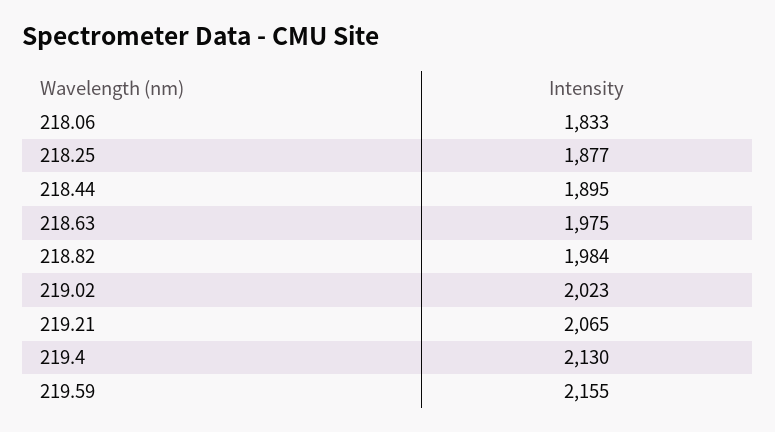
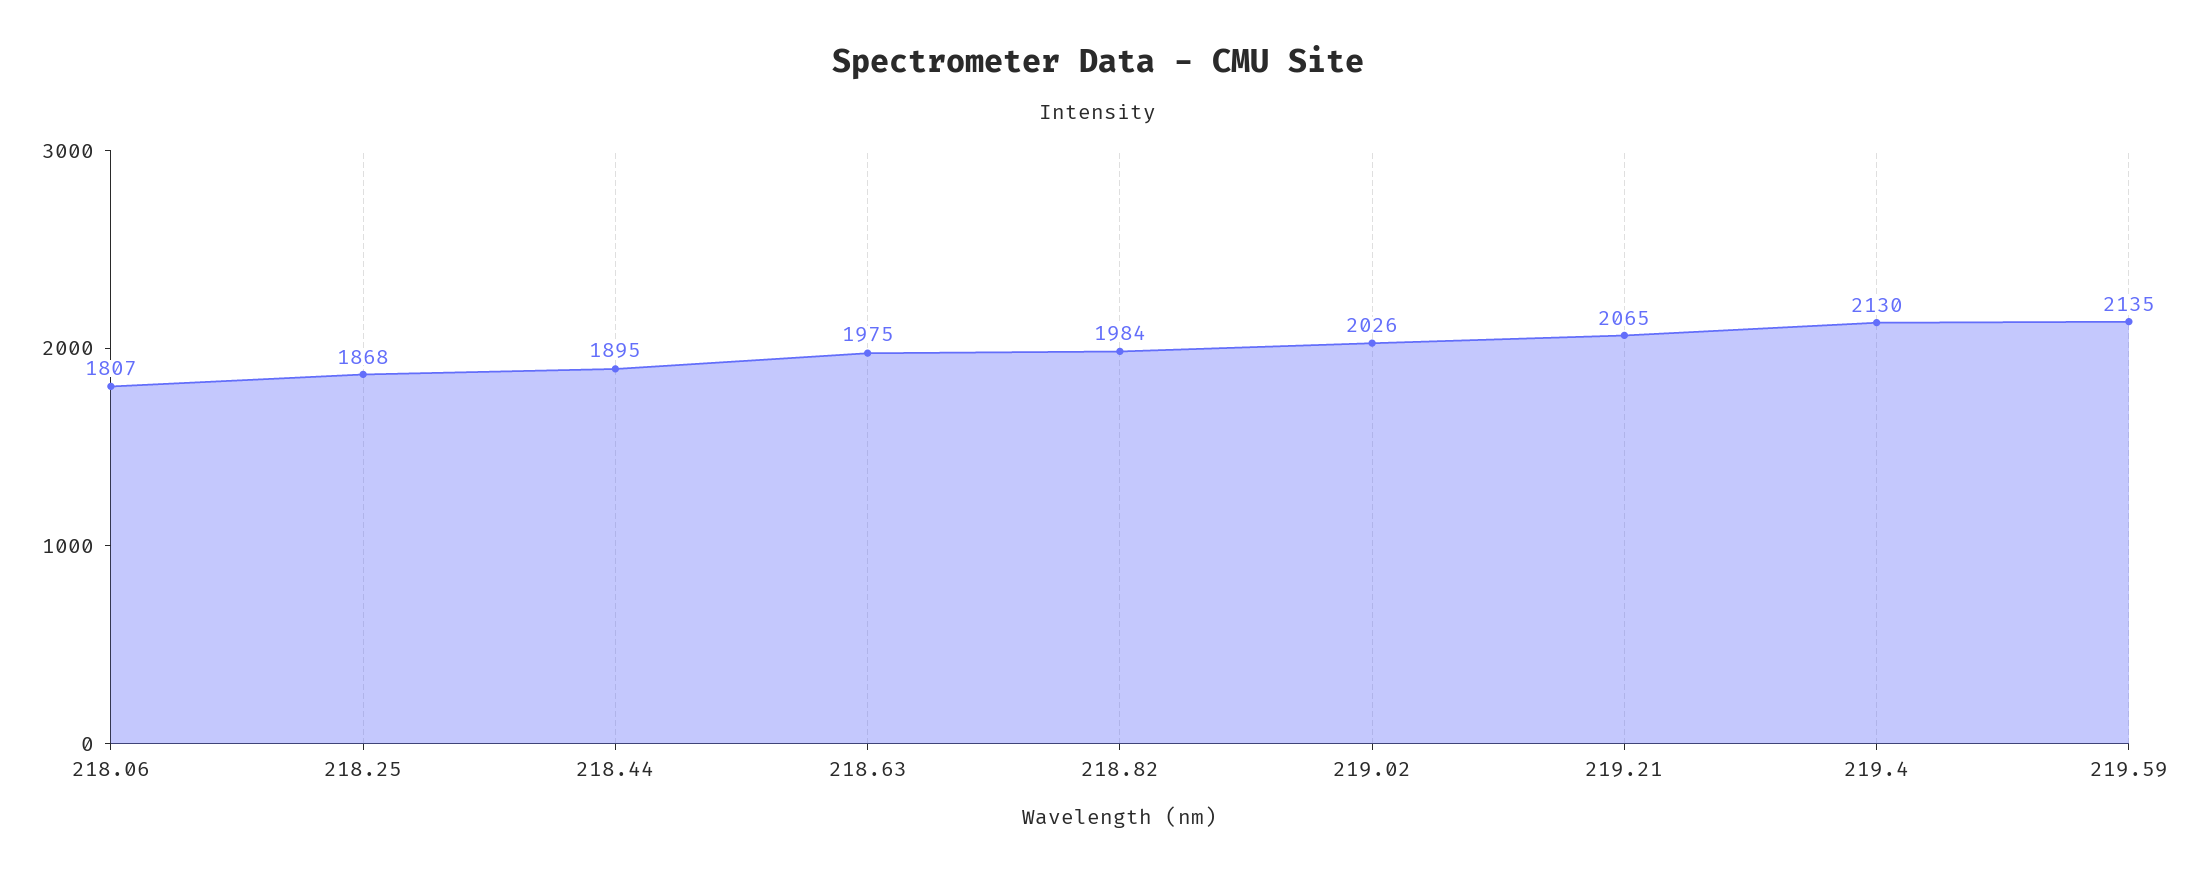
  {
-   "218.06": 1833,
+   "218.06": 1807,
-   "218.25": 1877,
+   "218.25": 1868,
    "218.44": 1895,
    "218.63": 1975,
    "218.82": 1984,
-   "219.02": 2023,
+   "219.02": 2026,
    "219.21": 2065,
    "219.4": 2130,
-   "219.59": 2155
+   "219.59": 2135
  }

